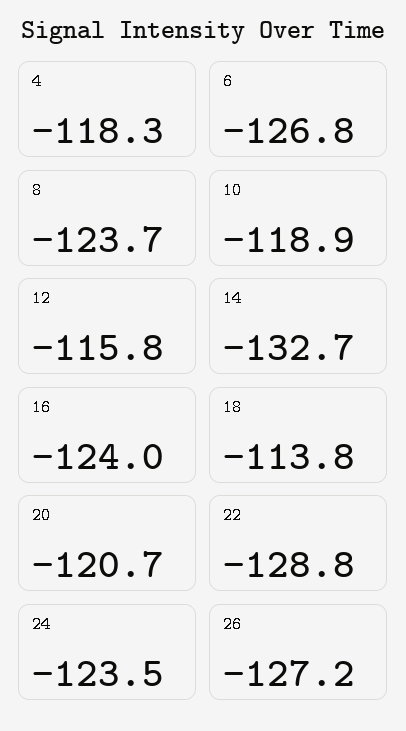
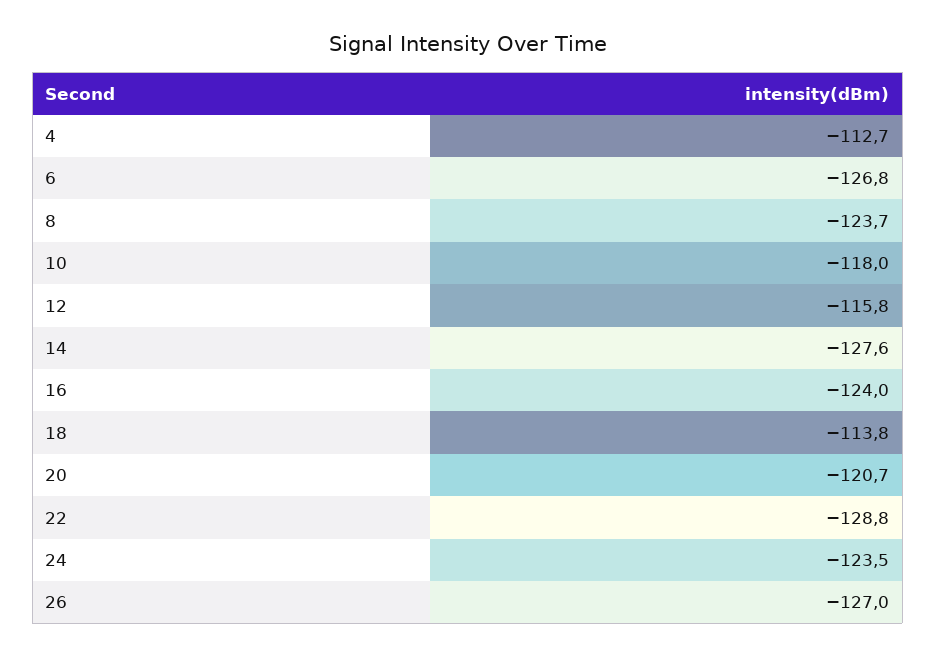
  {
-   "4": -118.3,
+   "4": -112.7,
    "6": -126.8,
    "8": -123.7,
-   "10": -118.9,
+   "10": -118,
    "12": -115.8,
-   "14": -132.7,
+   "14": -127.6,
    "16": -124,
    "18": -113.8,
    "20": -120.7,
    "22": -128.8,
    "24": -123.5,
-   "26": -127.2
+   "26": -127
  }

